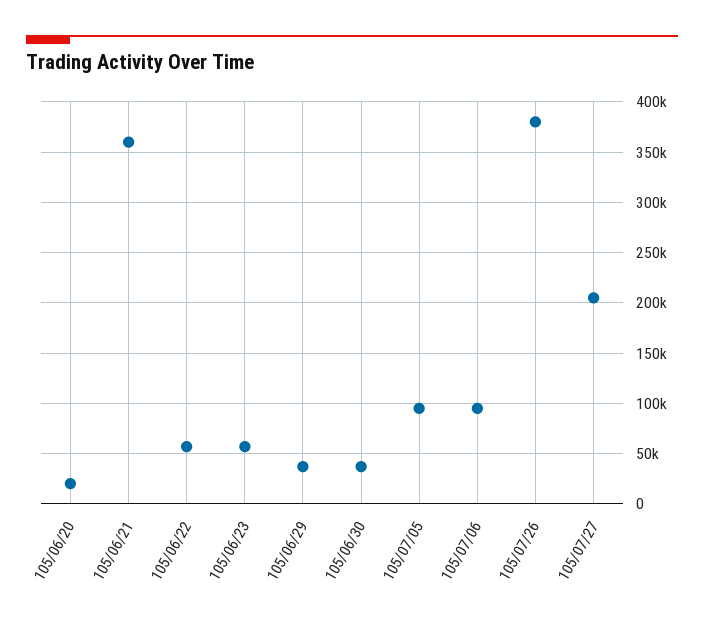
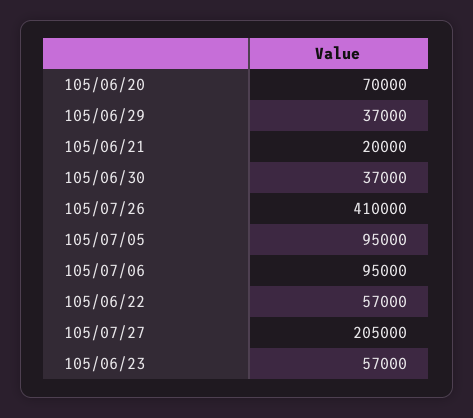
  {
-   "105/06/20": 20000,
+   "105/06/20": 70000,
-   "105/06/21": 360000,
+   "105/06/21": 20000,
    "105/06/22": 57000,
    "105/06/23": 57000,
    "105/06/29": 37000,
    "105/06/30": 37000,
    "105/07/05": 95000,
    "105/07/06": 95000,
-   "105/07/26": 380000,
+   "105/07/26": 410000,
    "105/07/27": 205000
  }

